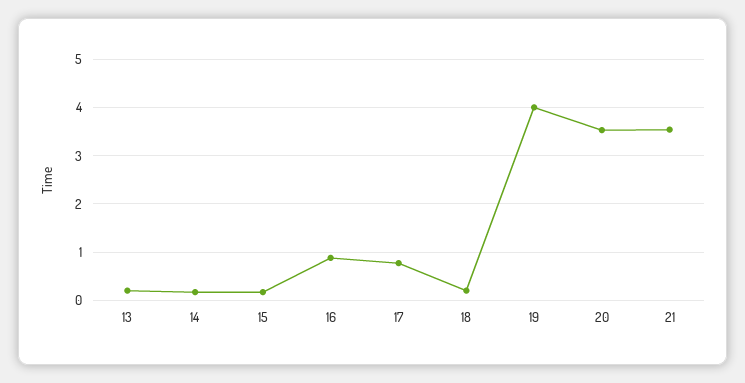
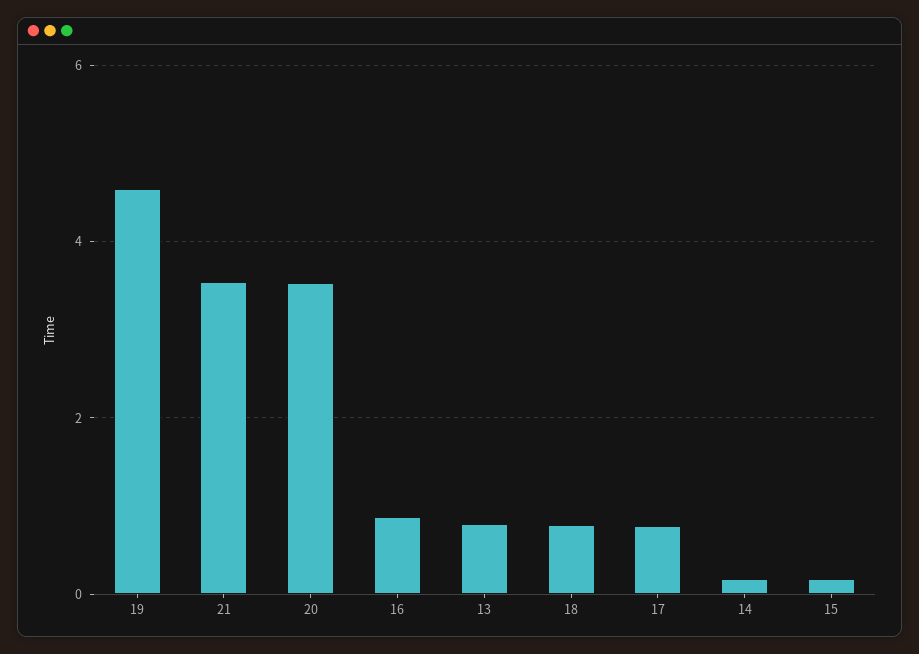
  {
-   "13": 0.2,
+   "13": 0.8,
    "14": 0.2,
    "15": 0.2,
    "16": 0.8,
    "17": 0.8,
-   "18": 0.2,
+   "18": 0.8,
-   "19": 4,
+   "19": 4.6,
    "20": 3.6,
    "21": 3.6
  }

